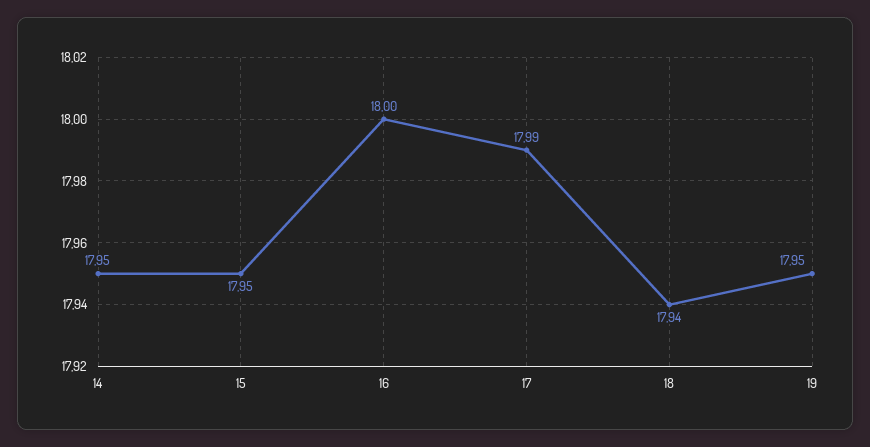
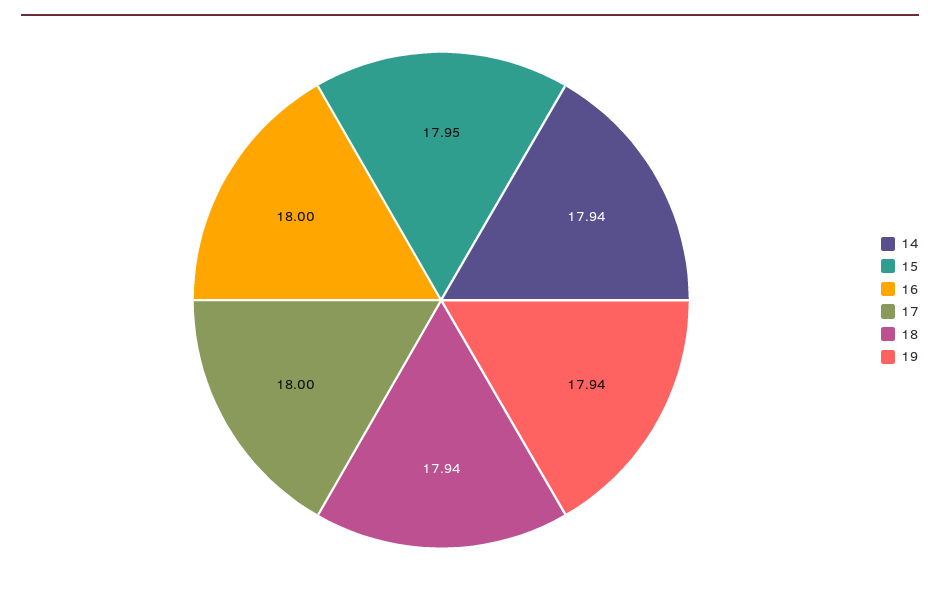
  {
-   "14": 17.95,
+   "14": 17.94,
    "15": 17.95,
    "16": 18,
-   "17": 17.99,
+   "17": 18,
    "18": 17.94,
-   "19": 17.95
+   "19": 17.94
  }

